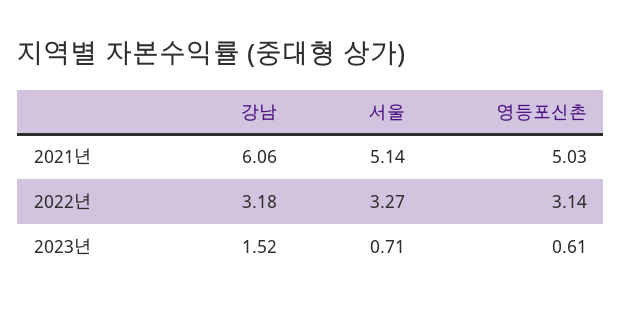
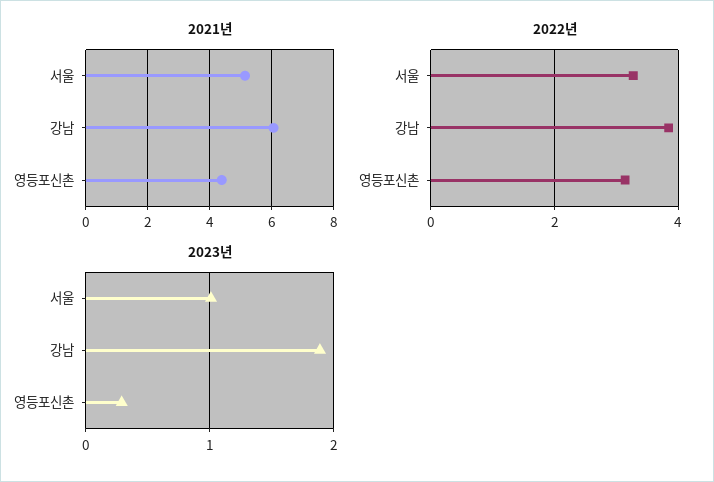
  {
    "2021년": {
      "강남": 6.06,
      "서울": 5.14,
-     "영등포신촌": 5.03
+     "영등포신촌": 4.4
    },
    "2022년": {
-     "강남": 3.18,
+     "강남": 3.8,
      "서울": 3.27,
      "영등포신촌": 3.14
    },
    "2023년": {
-     "강남": 1.52,
+     "강남": 1.9,
-     "서울": 0.71,
+     "서울": 1,
-     "영등포신촌": 0.61
+     "영등포신촌": 0.3
    }
  }

